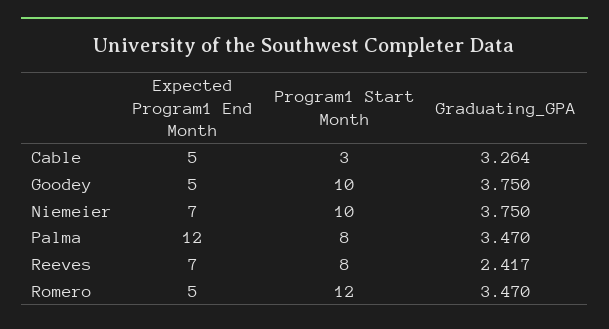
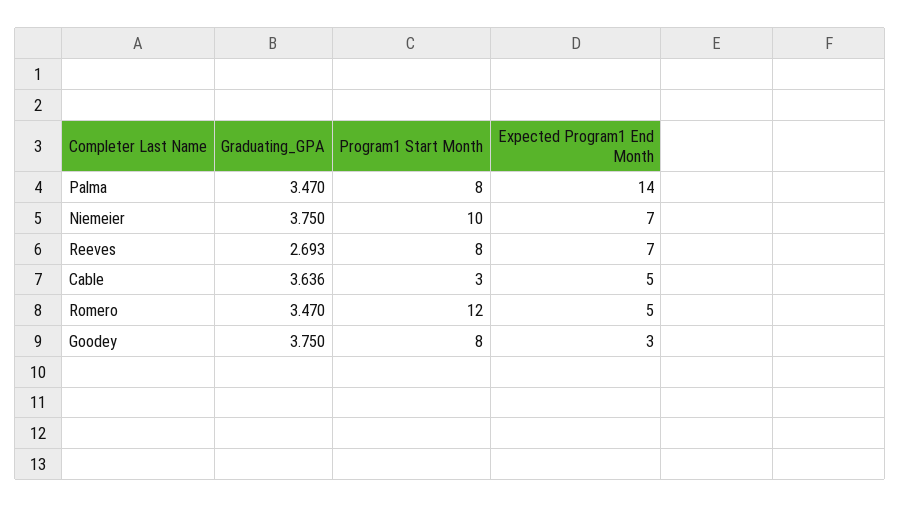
  {
    "Expected Program1 End Month": {
      "Cable": 5,
-     "Goodey": 5,
+     "Goodey": 3,
      "Niemeier": 7,
-     "Palma": 12,
+     "Palma": 14,
      "Reeves": 7,
      "Romero": 5
    },
    "Program1 Start Month": {
      "Cable": 3,
-     "Goodey": 10,
+     "Goodey": 8,
      "Niemeier": 10,
      "Palma": 8,
      "Reeves": 8,
      "Romero": 12
    },
    "Graduating_GPA": {
-     "Cable": 3.264,
+     "Cable": 3.636,
      "Goodey": 3.75,
      "Niemeier": 3.75,
      "Palma": 3.47,
-     "Reeves": 2.417,
+     "Reeves": 2.693,
      "Romero": 3.47
    }
  }

